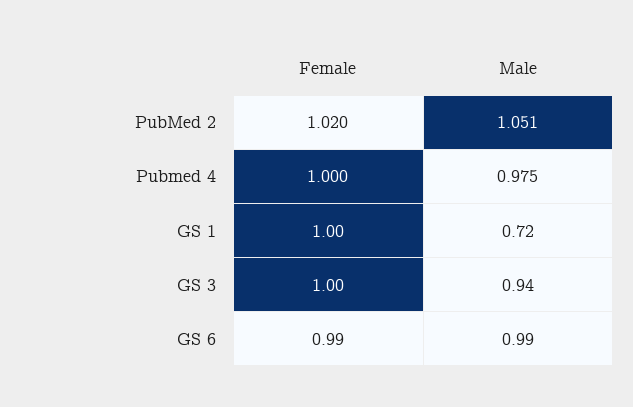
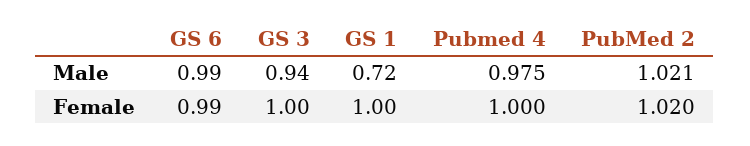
  {
    "Female": {
      "PubMed 2": 1.02,
      "Pubmed 4": 1,
      "GS 1": 1,
      "GS 3": 1,
      "GS 6": 0.99
    },
    "Male": {
-     "PubMed 2": 1.051,
+     "PubMed 2": 1.021,
      "Pubmed 4": 0.975,
      "GS 1": 0.72,
      "GS 3": 0.94,
      "GS 6": 0.99
    }
  }

